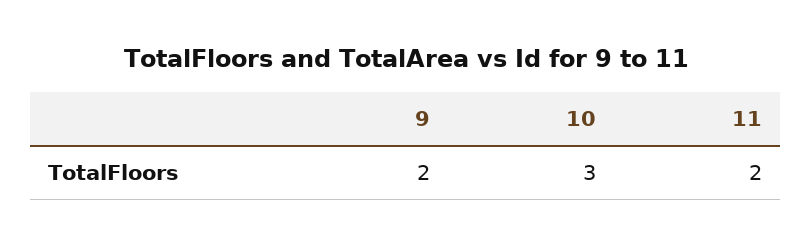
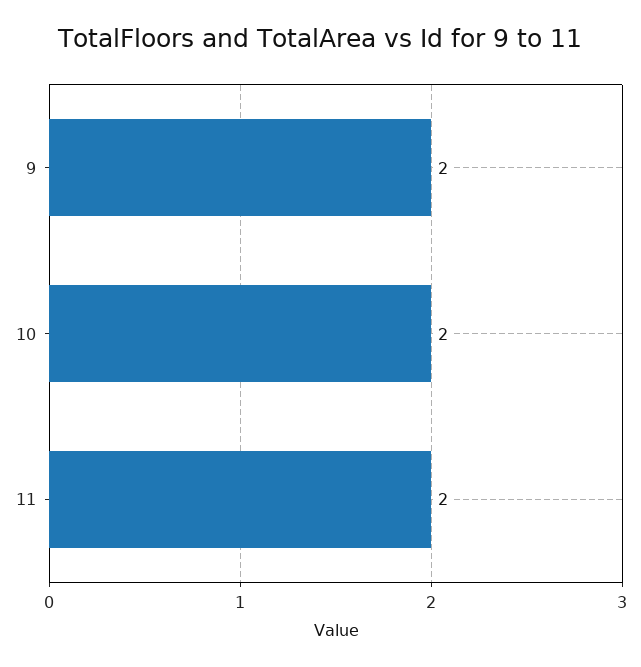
  {
    "9": 2,
-   "10": 3,
+   "10": 2,
    "11": 2
  }

